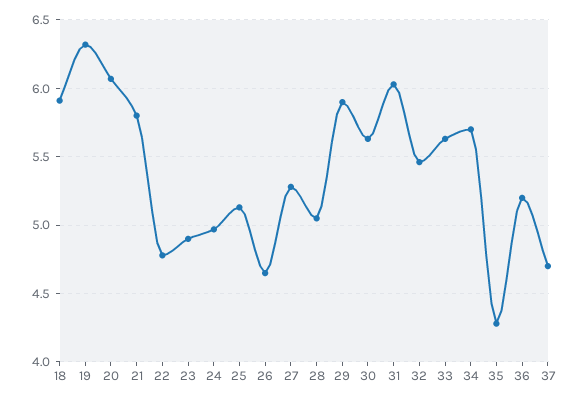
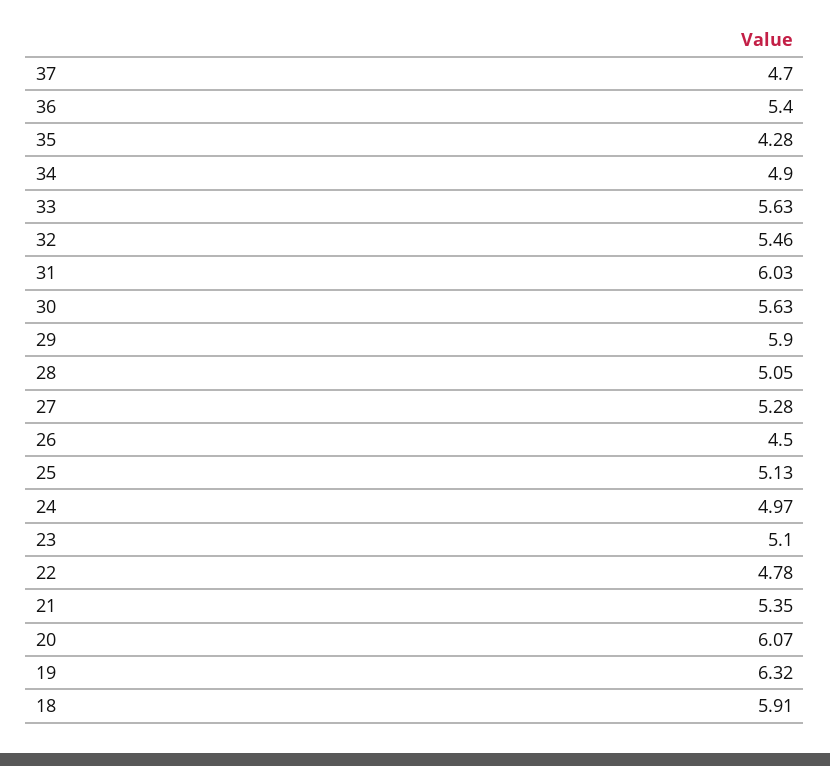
  {
    "18": 5.91,
    "19": 6.32,
    "20": 6.07,
-   "21": 5.8,
+   "21": 5.35,
    "22": 4.78,
-   "23": 4.9,
+   "23": 5.1,
    "24": 4.97,
    "25": 5.13,
-   "26": 4.65,
+   "26": 4.5,
    "27": 5.28,
    "28": 5.05,
    "29": 5.9,
    "30": 5.63,
    "31": 6.03,
    "32": 5.46,
    "33": 5.63,
-   "34": 5.7,
+   "34": 4.9,
    "35": 4.28,
-   "36": 5.2,
+   "36": 5.4,
    "37": 4.7
  }

